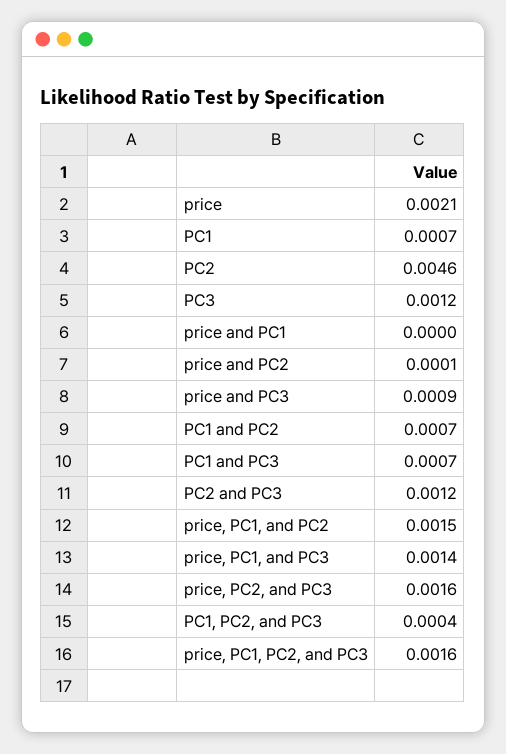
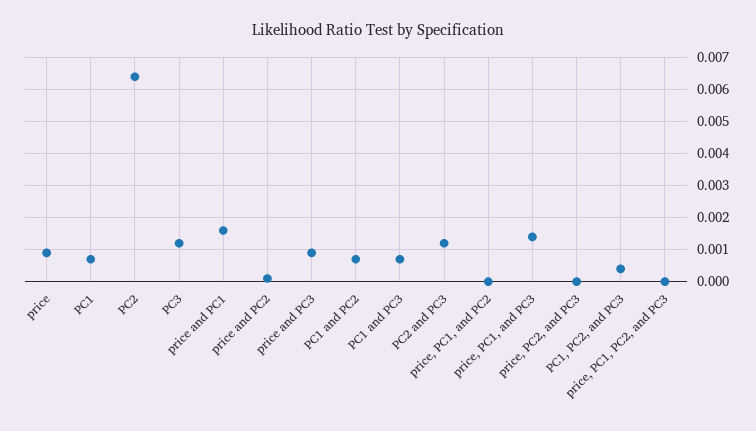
  {
-   "price": 0.0021,
+   "price": 0.001,
    "PC1": 0.0007,
-   "PC2": 0.0046,
+   "PC2": 0.0065,
    "PC3": 0.0012,
-   "price and PC1": 0,
+   "price and PC1": 0.0015,
    "price and PC2": 0.0001,
    "price and PC3": 0.0009,
    "PC1 and PC2": 0.0007,
    "PC1 and PC3": 0.0007,
    "PC2 and PC3": 0.0012,
-   "price, PC1, and PC2": 0.0015,
+   "price, PC1, and PC2": 0,
    "price, PC1, and PC3": 0.0014,
-   "price, PC2, and PC3": 0.0016,
+   "price, PC2, and PC3": 0,
    "PC1, PC2, and PC3": 0.0004,
-   "price, PC1, PC2, and PC3": 0.0016
+   "price, PC1, PC2, and PC3": 0
  }

